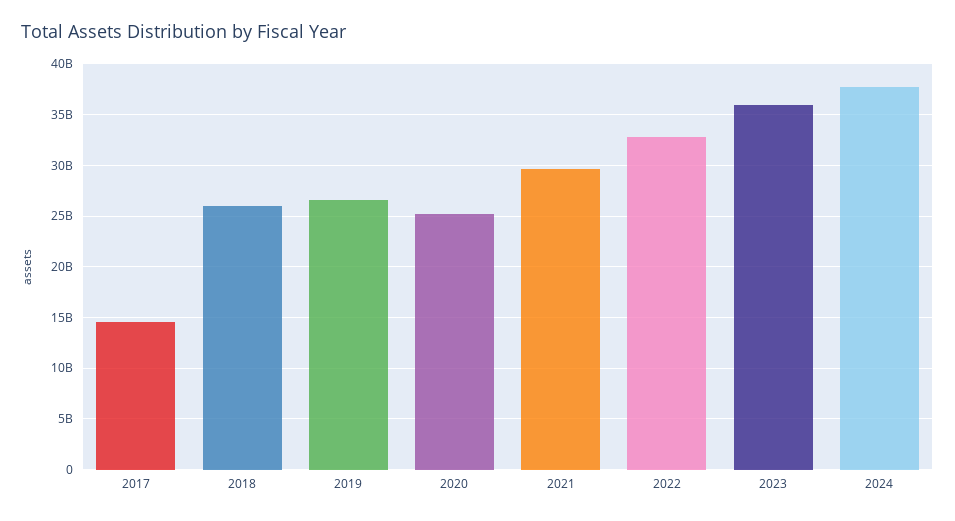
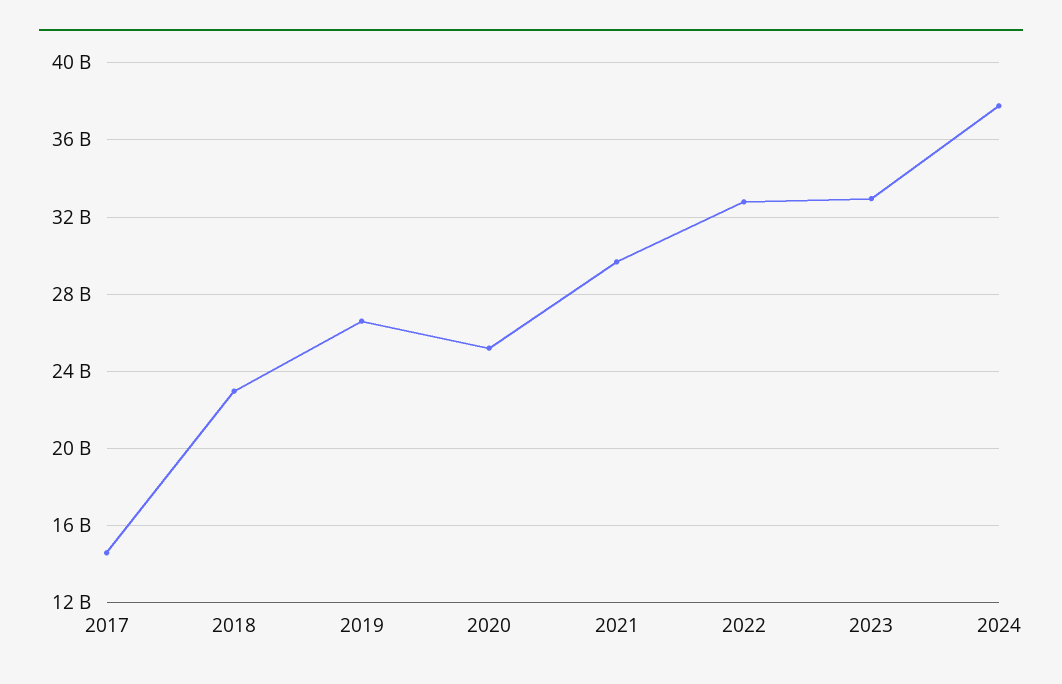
  {
    "2017": 14500000000,
-   "2018": 26000000000,
+   "2018": 23000000000,
    "2019": 26500000000,
    "2020": 25000000000,
    "2021": 29500000000,
    "2022": 33000000000,
-   "2023": 36000000000,
+   "2023": 33000000000,
    "2024": 38000000000
  }

